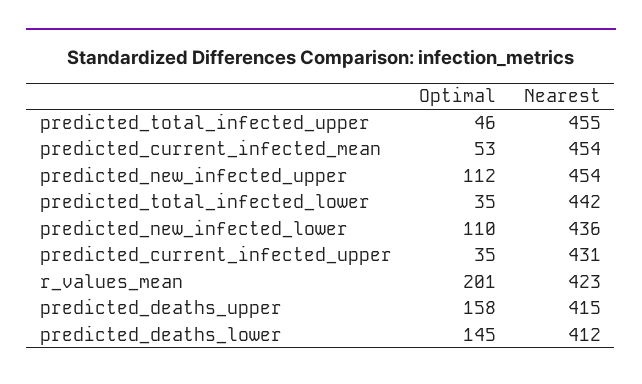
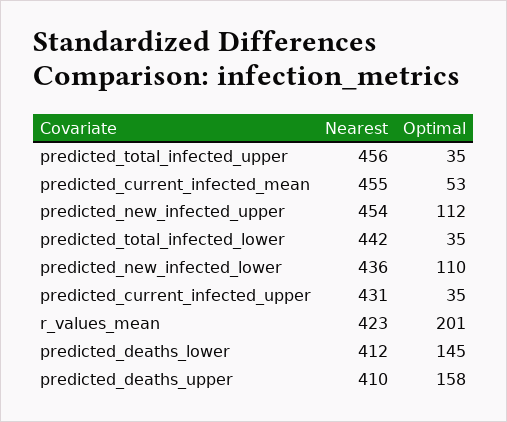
  {
    "Optimal": {
-     "predicted_total_infected_upper": 46,
+     "predicted_total_infected_upper": 35,
      "predicted_current_infected_mean": 53,
      "predicted_new_infected_upper": 112,
      "predicted_total_infected_lower": 35,
      "predicted_new_infected_lower": 110,
      "predicted_current_infected_upper": 35,
      "r_values_mean": 201,
      "predicted_deaths_upper": 158,
      "predicted_deaths_lower": 145
    },
    "Nearest": {
-     "predicted_total_infected_upper": 455,
+     "predicted_total_infected_upper": 456,
-     "predicted_current_infected_mean": 454,
+     "predicted_current_infected_mean": 455,
      "predicted_new_infected_upper": 454,
      "predicted_total_infected_lower": 442,
      "predicted_new_infected_lower": 436,
      "predicted_current_infected_upper": 431,
      "r_values_mean": 423,
-     "predicted_deaths_upper": 415,
+     "predicted_deaths_upper": 410,
      "predicted_deaths_lower": 412
    }
  }

